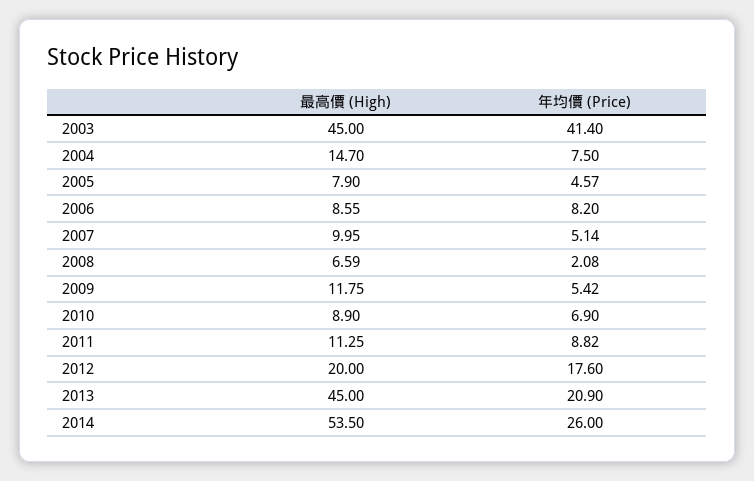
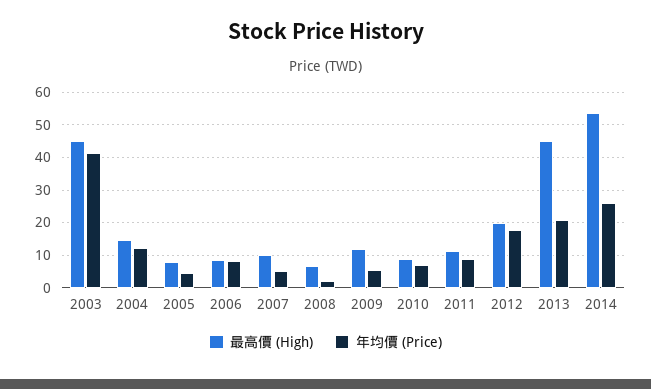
  {
    "最高價 (High)": {
      "2003": 45,
      "2004": 14.7,
      "2005": 7.9,
      "2006": 8.55,
      "2007": 9.95,
      "2008": 6.59,
      "2009": 11.75,
      "2010": 8.9,
      "2011": 11.25,
      "2012": 20,
      "2013": 45,
      "2014": 53.5
    },
    "年均價 (Price)": {
      "2003": 41.4,
-     "2004": 7.5,
+     "2004": 12,
      "2005": 4.57,
      "2006": 8.2,
      "2007": 5.14,
      "2008": 2.08,
      "2009": 5.42,
      "2010": 6.9,
      "2011": 8.82,
      "2012": 17.6,
      "2013": 20.9,
      "2014": 26
    }
  }

